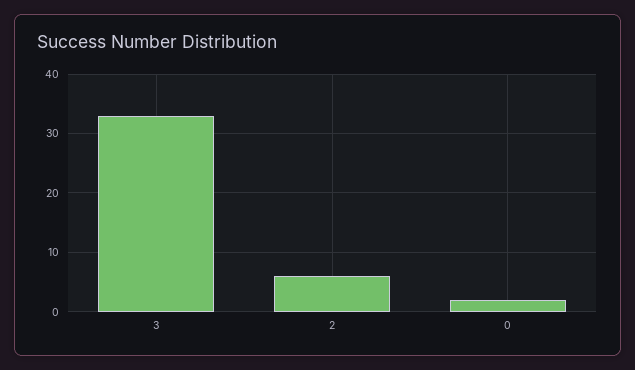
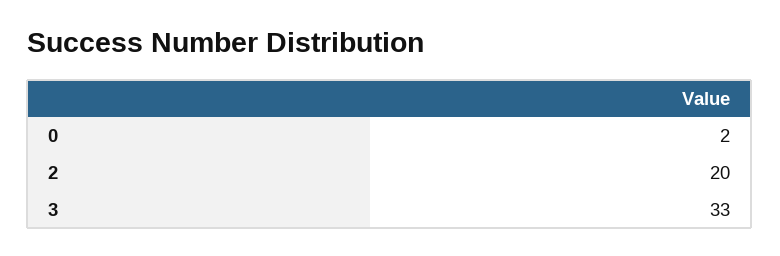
  {
    "3": 33,
-   "2": 5,
+   "2": 20,
    "0": 2
  }

